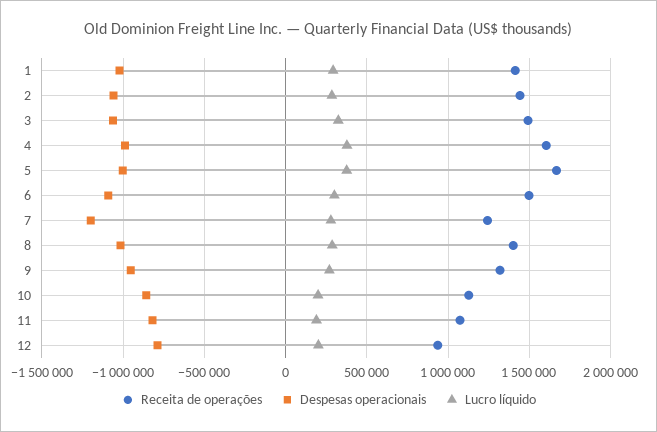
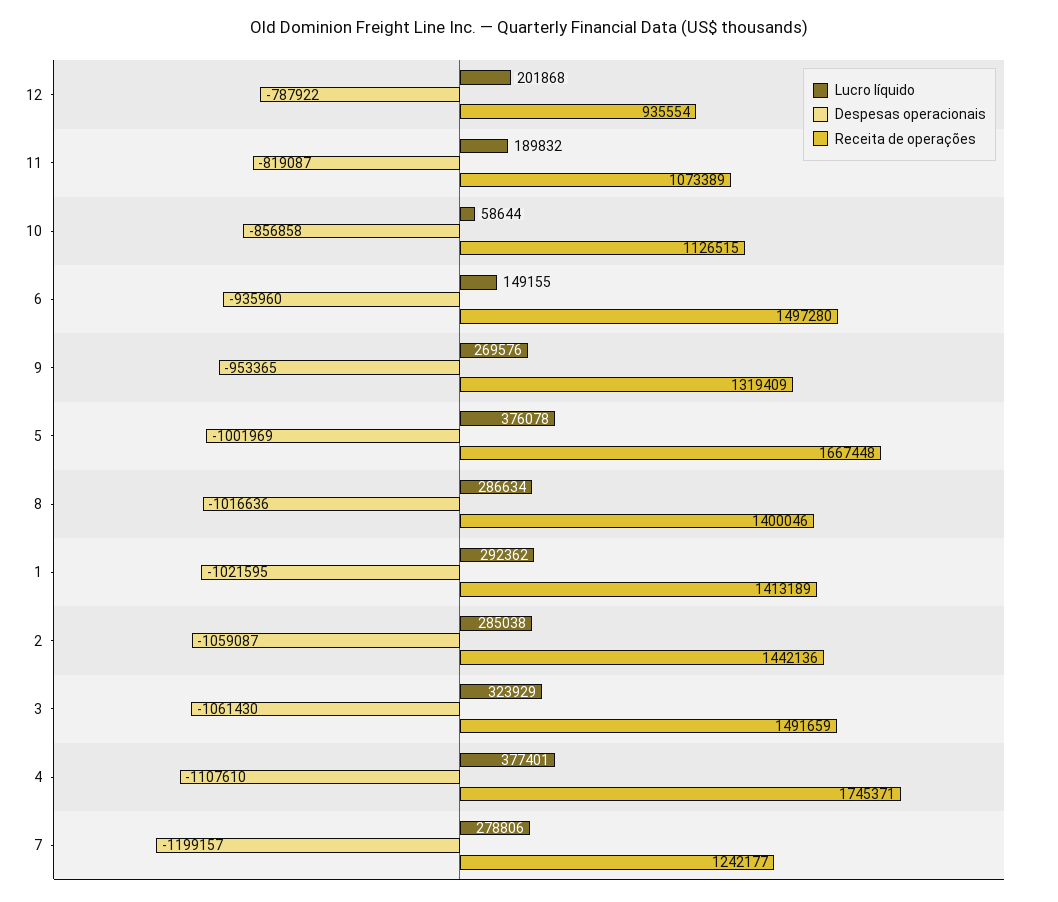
  {
    "Receita de operações": {
      "1": 1413189,
      "2": 1442136,
      "3": 1491659,
-     "4": 1600000,
+     "4": 1745371,
      "5": 1667448,
      "6": 1497280,
      "7": 1242177,
      "8": 1400046,
      "9": 1319409,
      "10": 1126515,
      "11": 1073389,
      "12": 935554
    },
    "Despesas operacionais": {
      "1": -1021595,
      "2": -1059087,
      "3": -1061430,
-     "4": -1000000,
+     "4": -1107610,
      "5": -1001969,
-     "6": -1100000,
+     "6": -935960,
      "7": -1199157,
      "8": -1016636,
      "9": -953365,
      "10": -856858,
      "11": -819087,
      "12": -787922
    },
    "Lucro líquido": {
      "1": 292362,
      "2": 285038,
      "3": 323929,
      "4": 377401,
      "5": 376078,
-     "6": 300000,
+     "6": 149155,
      "7": 278806,
      "8": 286634,
      "9": 269576,
-     "10": 200000,
+     "10": 58644,
      "11": 189832,
      "12": 201868
    }
  }

